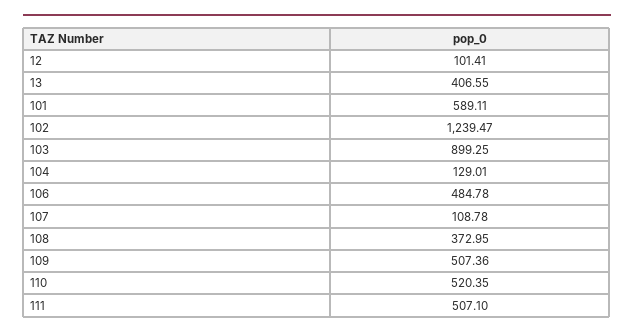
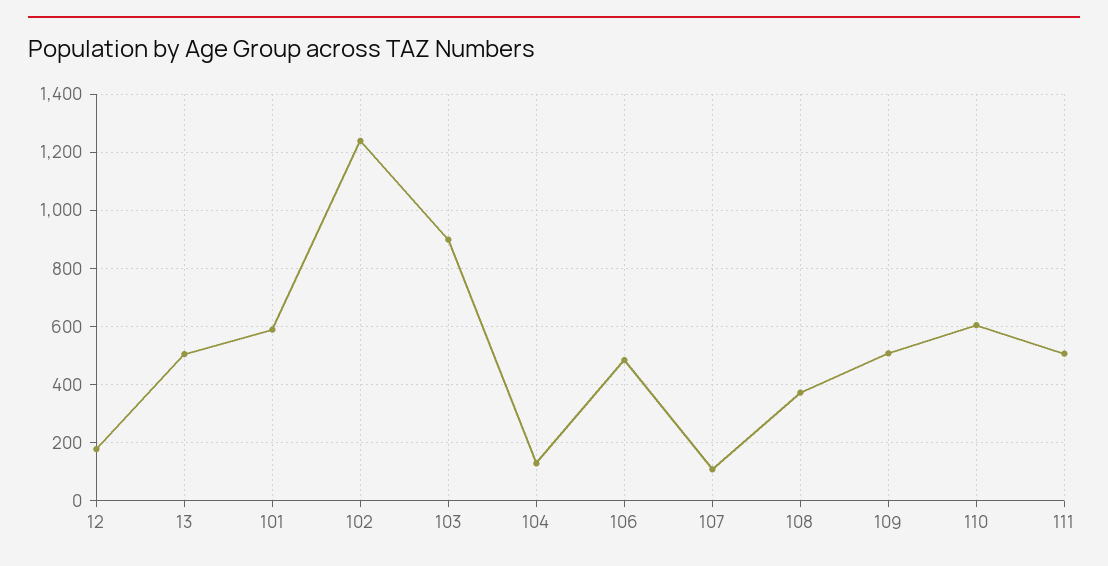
  {
-   "12": 101.41,
+   "12": 175,
-   "13": 406.55,
+   "13": 500,
    "101": 589.11,
    "102": 1239.47,
    "103": 899.25,
    "104": 129.01,
    "106": 484.78,
    "107": 108.78,
    "108": 372.95,
    "109": 507.36,
-   "110": 520.35,
+   "110": 600,
    "111": 507.1
  }

